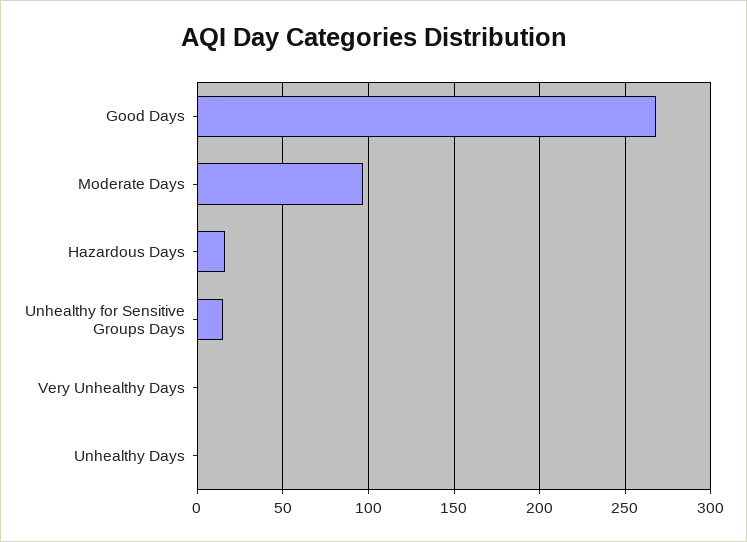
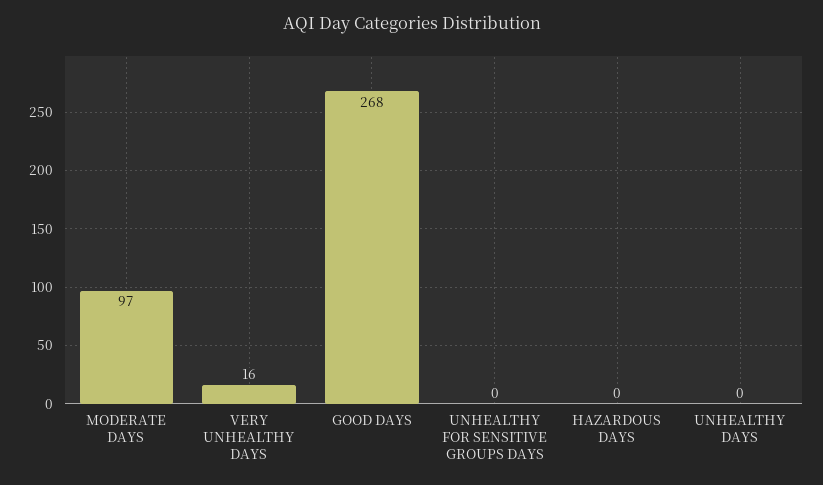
  {
    "Good Days": 268,
    "Moderate Days": 97,
-   "Hazardous Days": 15,
+   "Hazardous Days": 0,
-   "Unhealthy for Sensitive Groups Days": 15,
+   "Unhealthy for Sensitive Groups Days": 0,
-   "Very Unhealthy Days": 0,
+   "Very Unhealthy Days": 16,
    "Unhealthy Days": 0
  }

